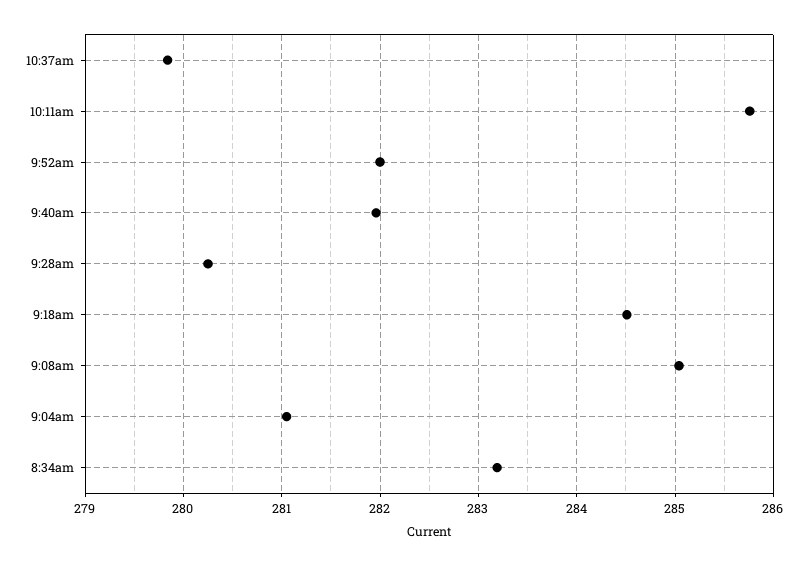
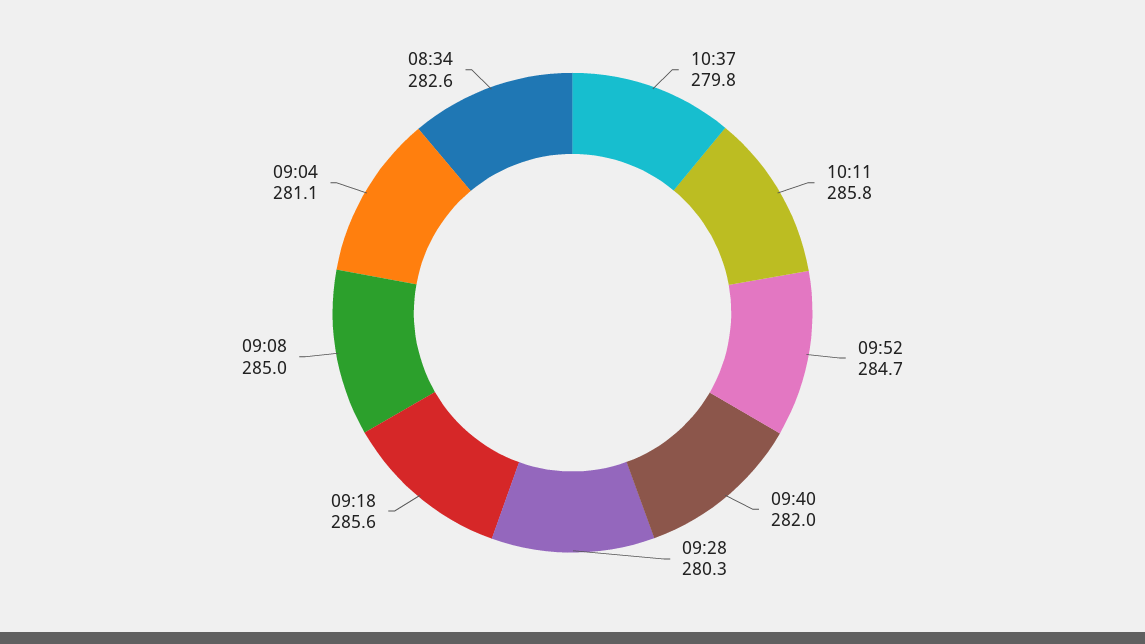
  {
    "10:37am": 279.8,
    "10:11am": 285.8,
-   "9:52am": 282,
+   "9:52am": 284.7,
    "9:40am": 282,
    "9:28am": 280.3,
-   "9:18am": 284.5,
+   "9:18am": 285.6,
    "9:08am": 285,
    "9:04am": 281.1,
-   "8:34am": 283.2
+   "8:34am": 282.6
  }

